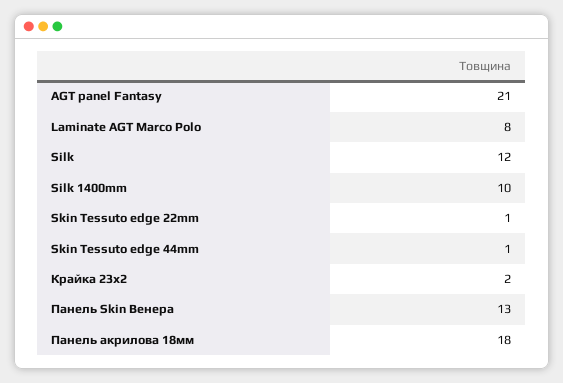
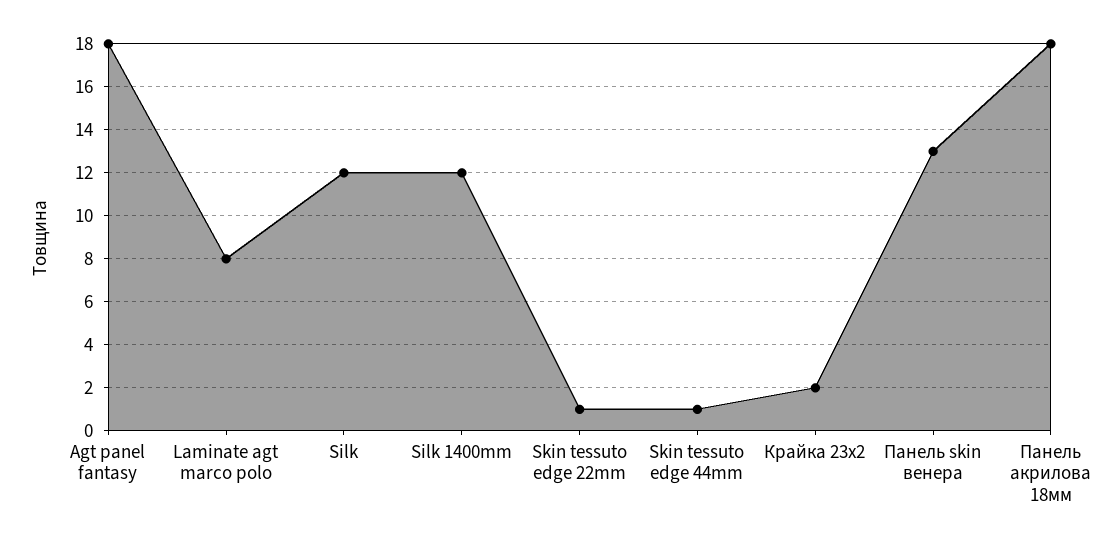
  {
-   "AGT panel Fantasy": 21,
+   "AGT panel Fantasy": 18,
    "Laminate AGT Marco Polo": 8,
    "Silk": 12,
-   "Silk 1400mm": 10,
+   "Silk 1400mm": 12,
    "Skin Tessuto edge 22mm": 1,
    "Skin Tessuto edge 44mm": 1,
    "Крайка 23x2": 2,
    "Панель Skin Венера": 13,
    "Панель акрилова 18мм": 18
  }

